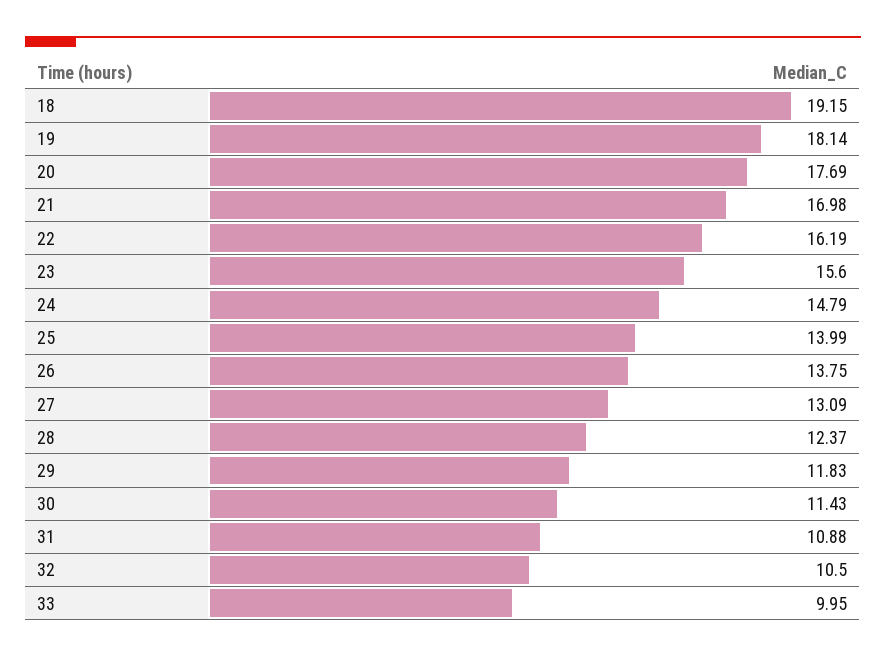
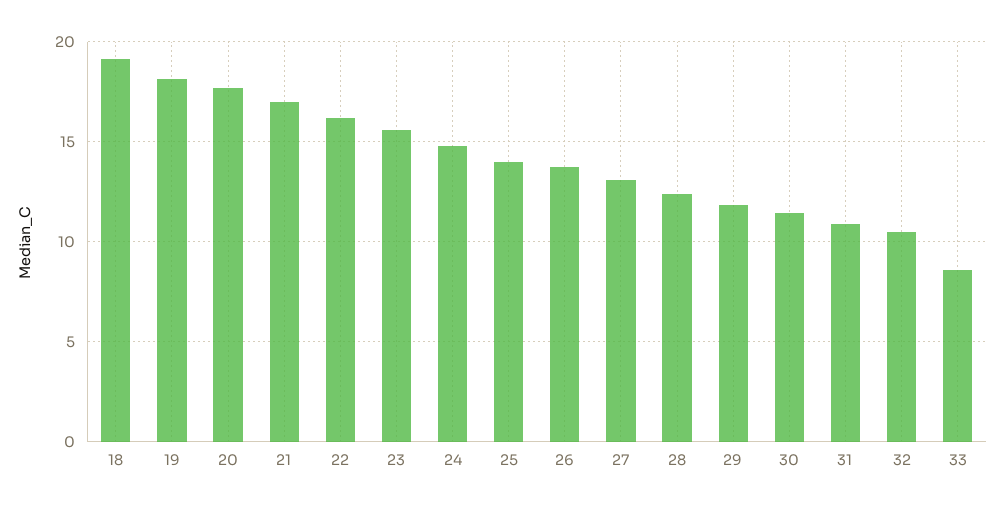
  {
    "18": 19.15,
    "19": 18.14,
    "20": 17.69,
    "21": 16.98,
    "22": 16.19,
    "23": 15.6,
    "24": 14.79,
    "25": 13.99,
    "26": 13.75,
    "27": 13.09,
    "28": 12.37,
    "29": 11.83,
    "30": 11.43,
    "31": 10.88,
    "32": 10.5,
-   "33": 9.95
+   "33": 8.5
  }

